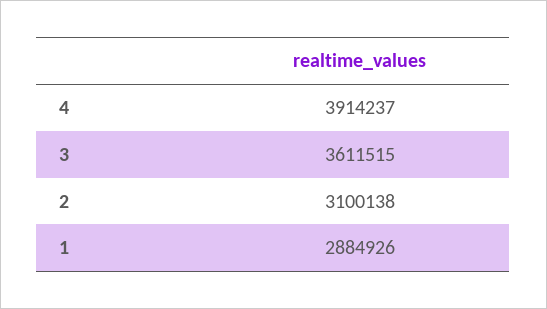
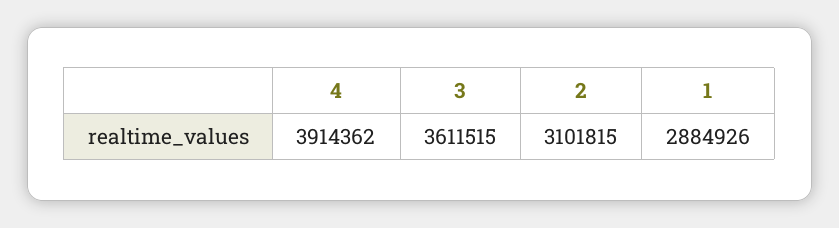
  {
-   "4": 3914237,
+   "4": 3914362,
    "3": 3611515,
-   "2": 3100138,
+   "2": 3101815,
    "1": 2884926
  }

